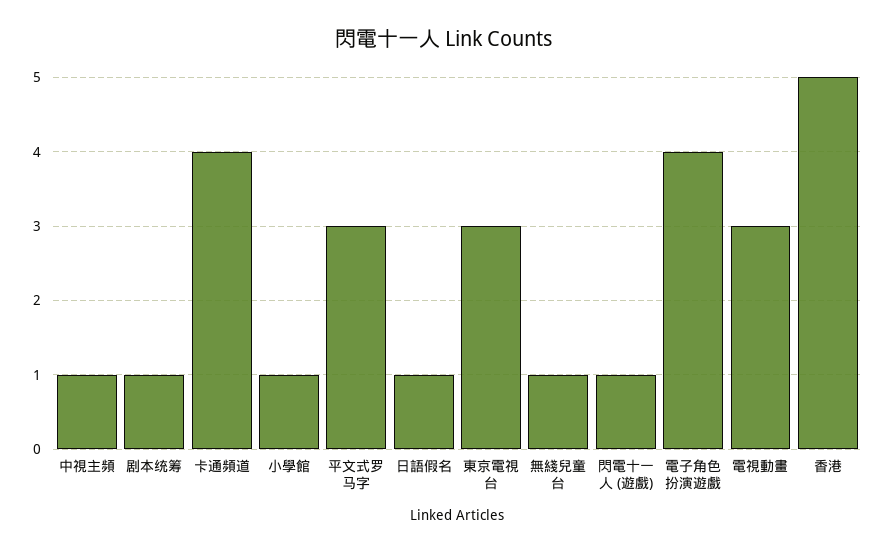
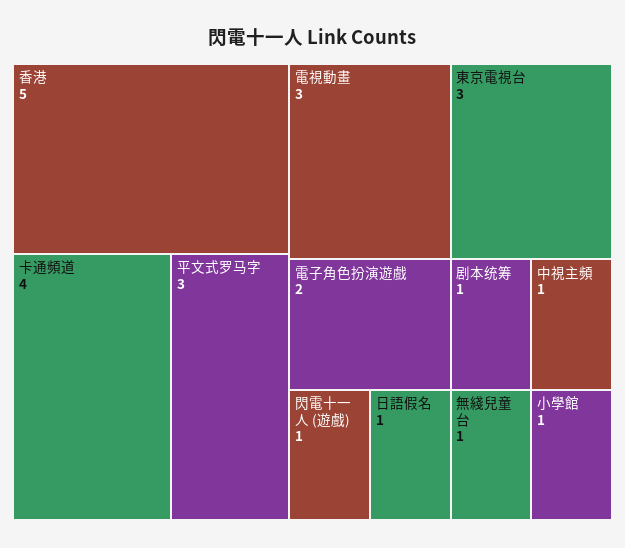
  {
    "中視主頻": 1,
    "剧本统筹": 1,
    "卡通頻道": 4,
    "小學館": 1,
    "平文式罗马字": 3,
    "日語假名": 1,
    "東京電視台": 3,
    "無綫兒童台": 1,
    "閃電十一人 (遊戲)": 1,
-   "電子角色扮演遊戲": 4,
+   "電子角色扮演遊戲": 2,
    "電視動畫": 3,
    "香港": 5
  }

